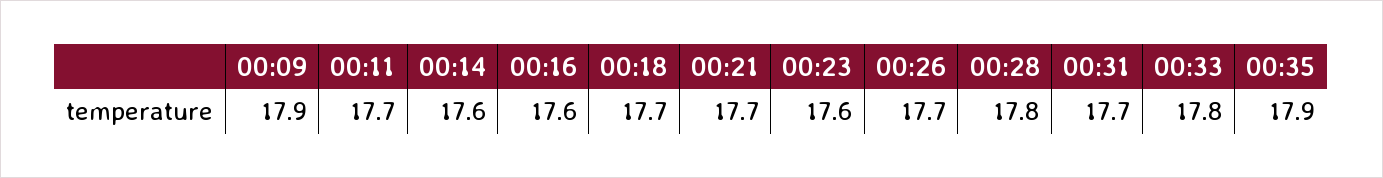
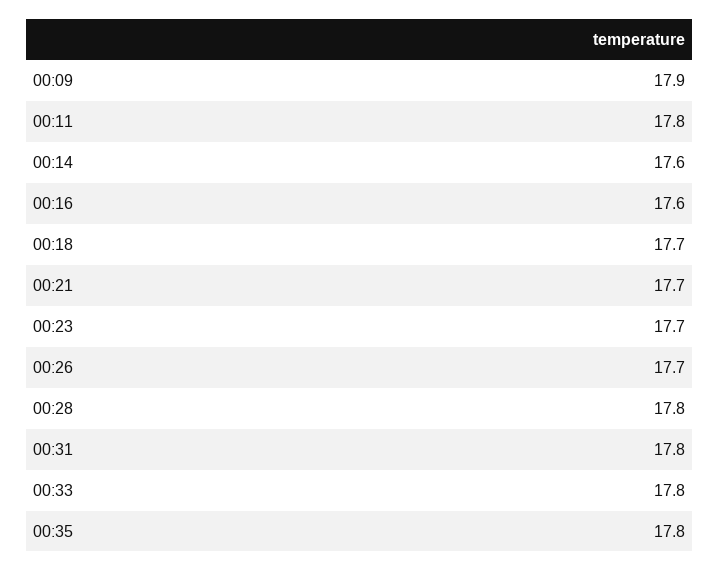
  {
    "00:09": 17.9,
-   "00:11": 17.7,
+   "00:11": 17.8,
    "00:14": 17.6,
    "00:16": 17.6,
    "00:18": 17.7,
    "00:21": 17.7,
-   "00:23": 17.6,
+   "00:23": 17.7,
    "00:26": 17.7,
    "00:28": 17.8,
-   "00:31": 17.7,
+   "00:31": 17.8,
    "00:33": 17.8,
-   "00:35": 17.9
+   "00:35": 17.8
  }

